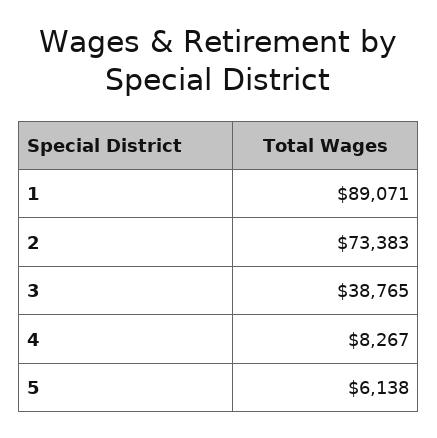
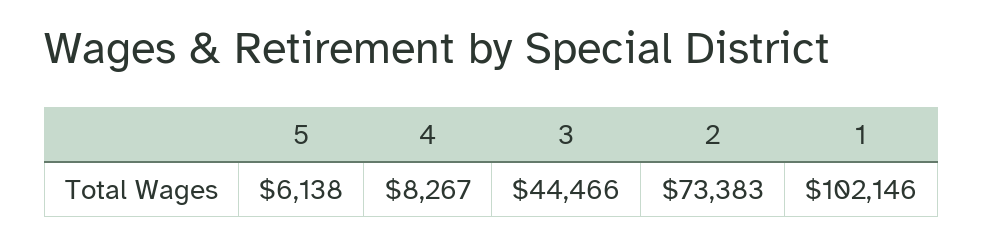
  {
-   "1": 89071,
+   "1": 102146,
    "2": 73383,
-   "3": 38765,
+   "3": 44466,
    "4": 8267,
    "5": 6138
  }

